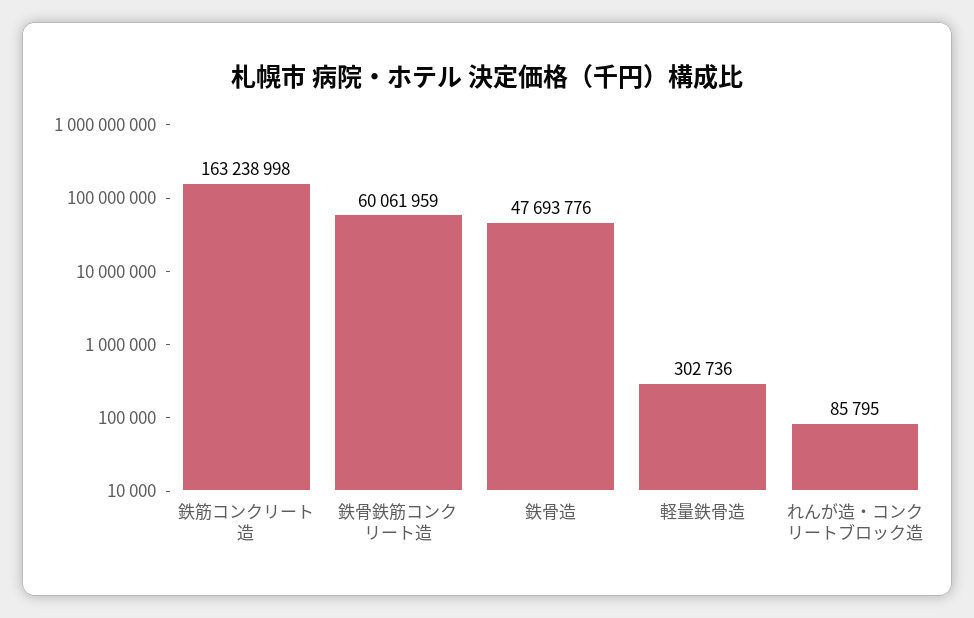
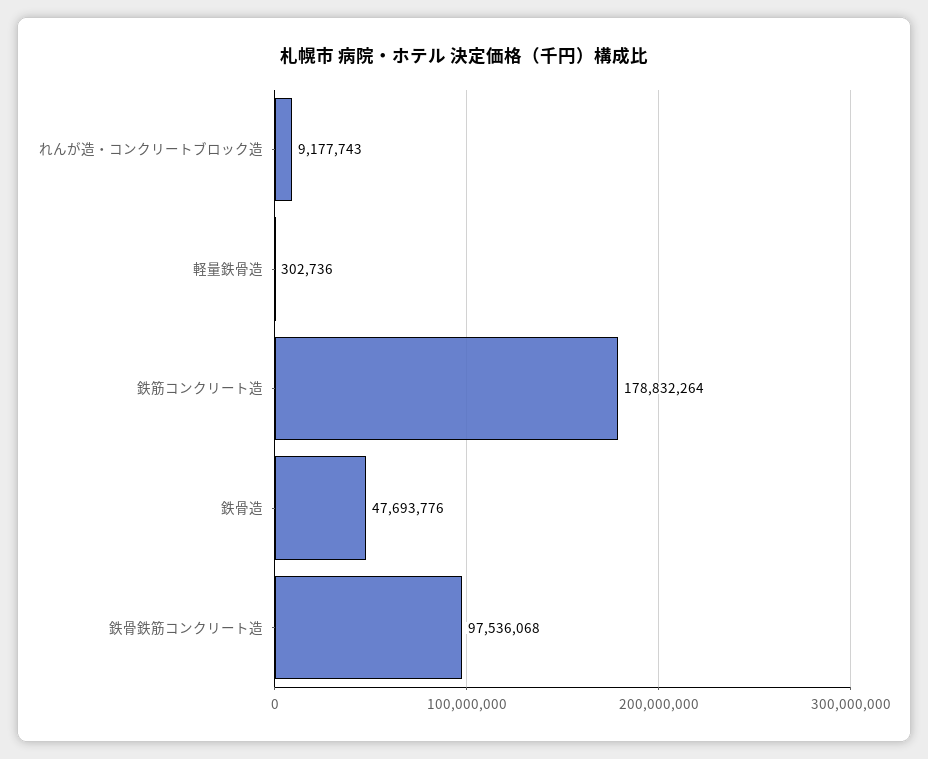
  {
-   "鉄筋コンクリート造": 163238998,
+   "鉄筋コンクリート造": 178832264,
-   "鉄骨鉄筋コンクリート造": 60061959,
+   "鉄骨鉄筋コンクリート造": 97536068,
    "鉄骨造": 47693776,
    "軽量鉄骨造": 302736,
-   "れんが造・コンクリートブロック造": 85795
+   "れんが造・コンクリートブロック造": 9177743
  }

